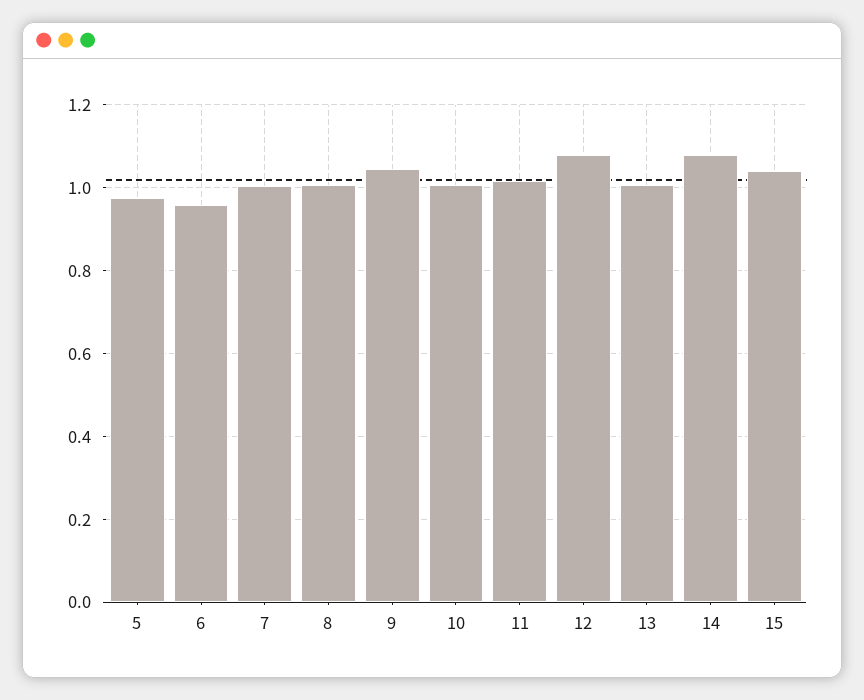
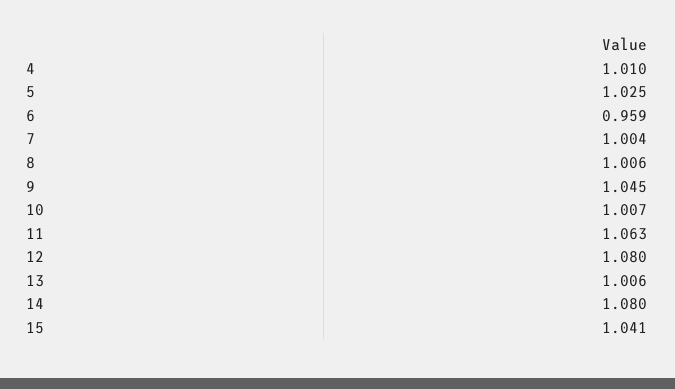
  {
-   "5": 0.98,
+   "5": 1.025,
    "6": 0.959,
    "7": 1.004,
    "8": 1.006,
    "9": 1.045,
    "10": 1.007,
-   "11": 1.02,
+   "11": 1.063,
    "12": 1.08,
    "13": 1.006,
    "14": 1.08,
-   "15": 1.041
+   "15": 1.041,
+   "4": 1.01
  }

